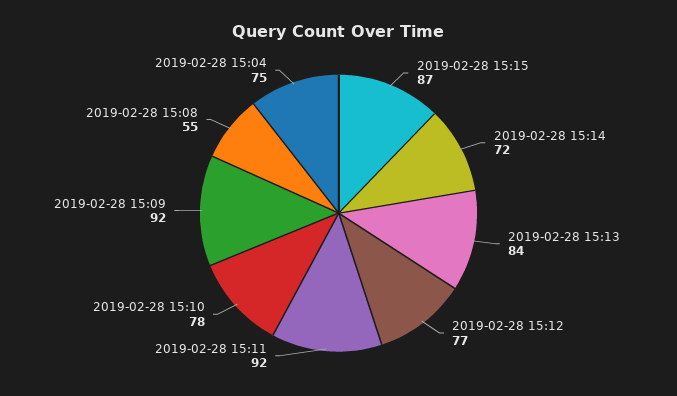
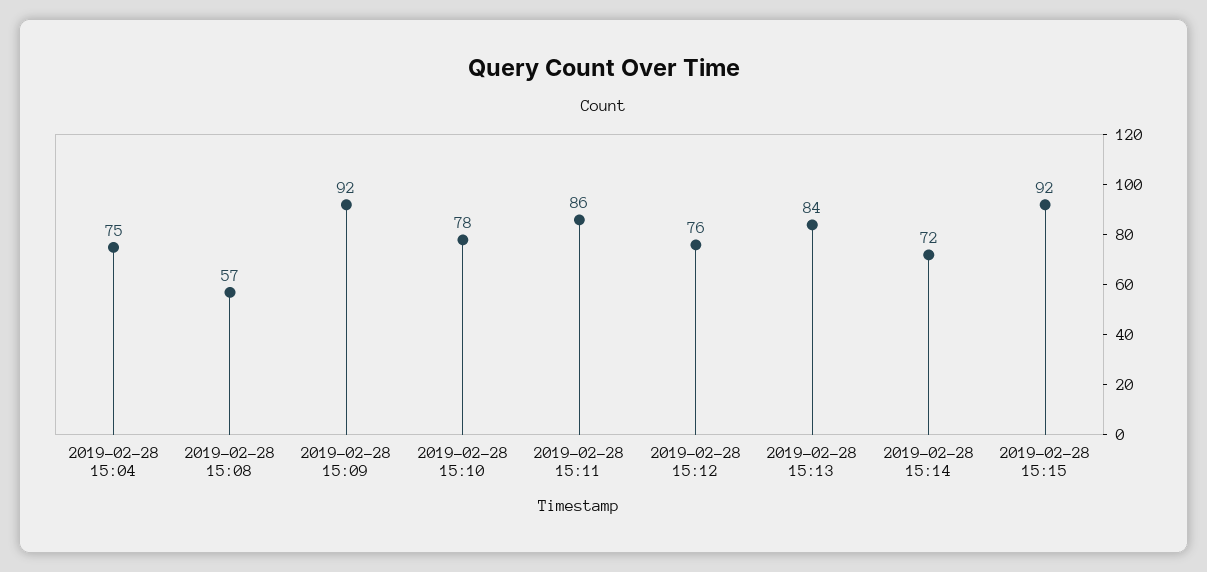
  {
-   "2019-02-28 15:15": 87,
+   "2019-02-28 15:15": 92,
    "2019-02-28 15:14": 72,
    "2019-02-28 15:13": 84,
-   "2019-02-28 15:12": 77,
+   "2019-02-28 15:12": 76,
-   "2019-02-28 15:11": 92,
+   "2019-02-28 15:11": 86,
    "2019-02-28 15:10": 78,
    "2019-02-28 15:09": 92,
-   "2019-02-28 15:08": 55,
+   "2019-02-28 15:08": 57,
    "2019-02-28 15:04": 75
  }

